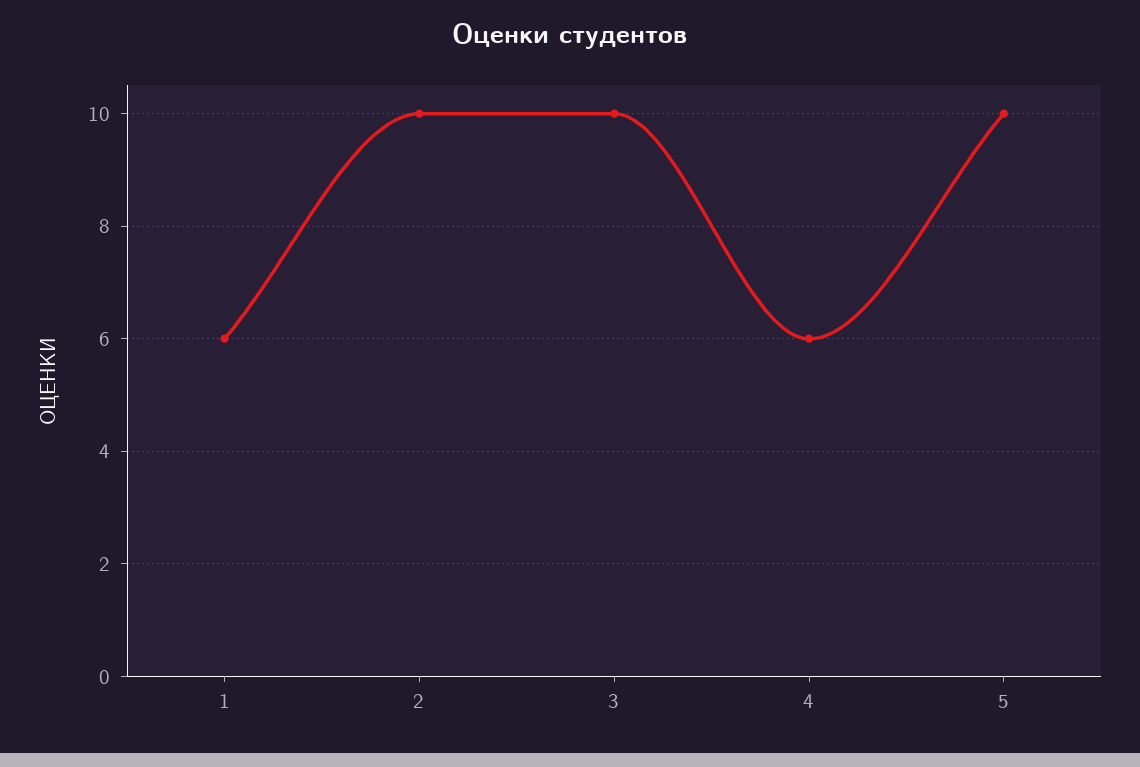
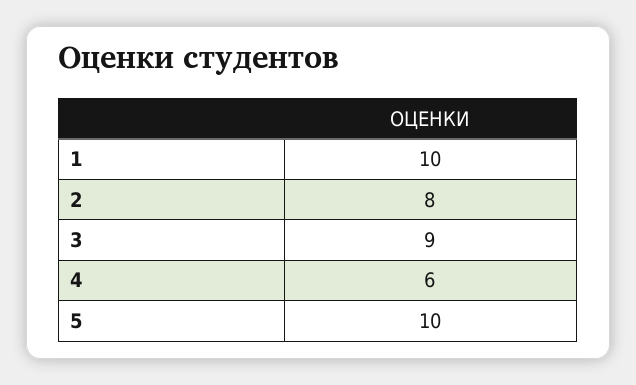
  {
-   "1": 6,
+   "1": 10,
-   "2": 10,
+   "2": 8,
-   "3": 10,
+   "3": 9,
    "4": 6,
    "5": 10
  }

